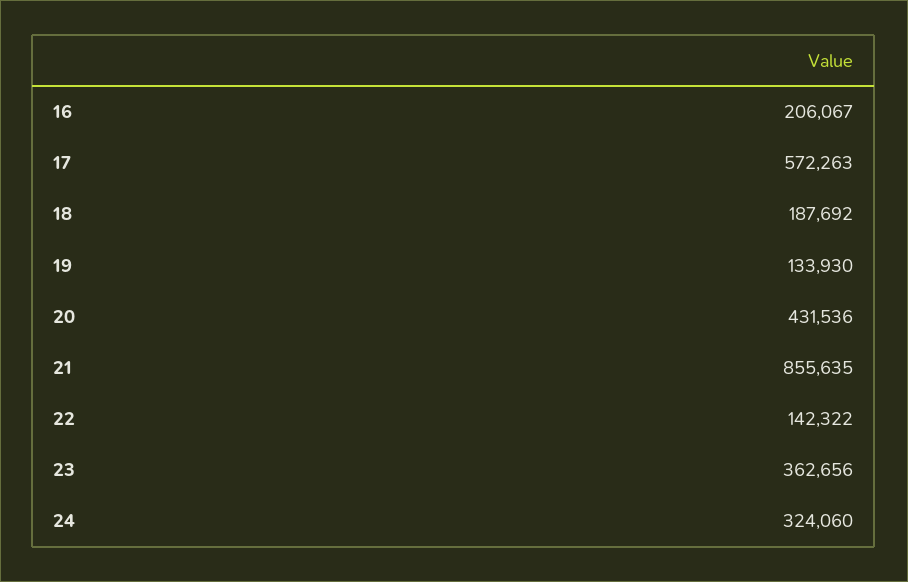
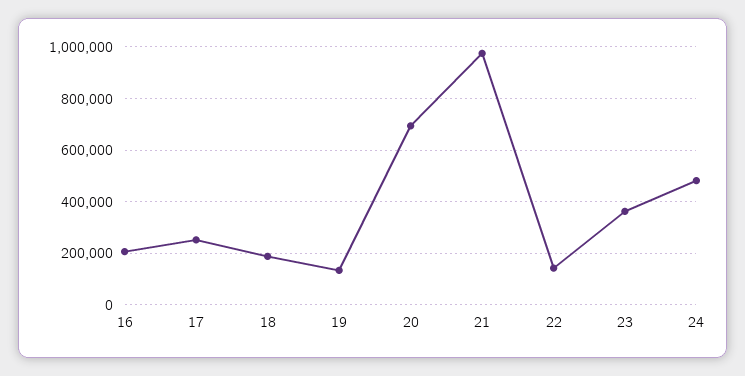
  {
    "16": 206067,
-   "17": 572263,
+   "17": 250000,
    "18": 187692,
    "19": 133930,
-   "20": 431536,
+   "20": 700000,
-   "21": 855635,
+   "21": 975000,
    "22": 142322,
    "23": 362656,
-   "24": 324060
+   "24": 475000
  }

